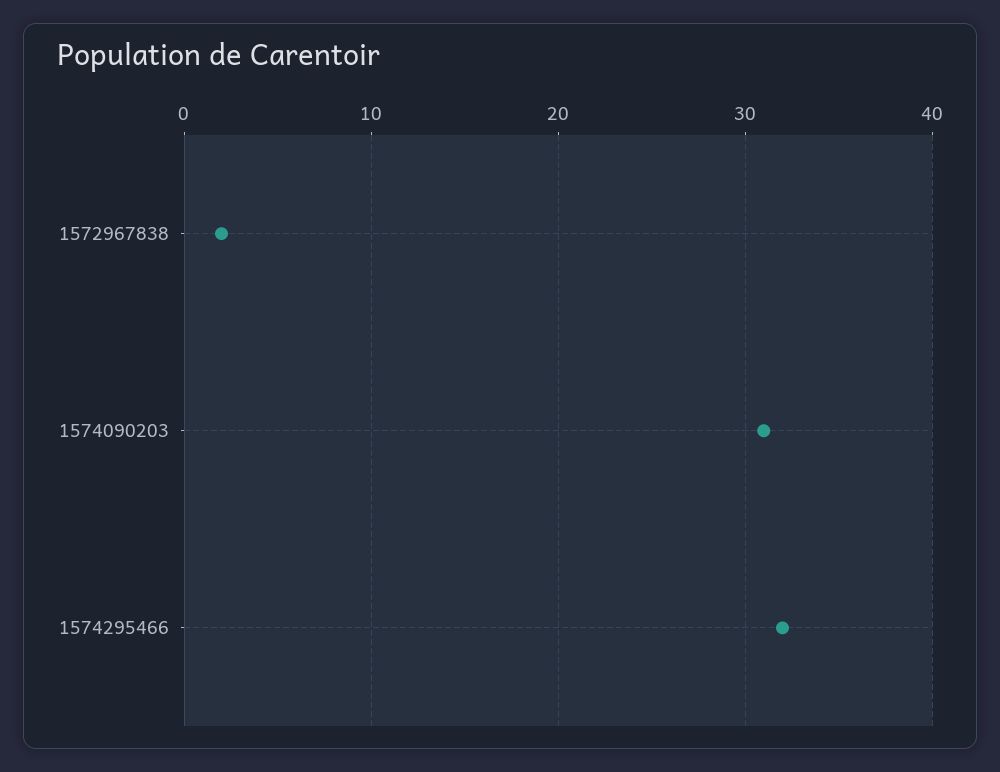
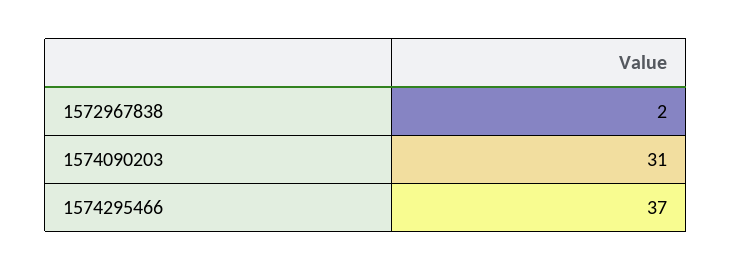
  {
    "1572967838": 2,
    "1574090203": 31,
-   "1574295466": 32
+   "1574295466": 37
  }

